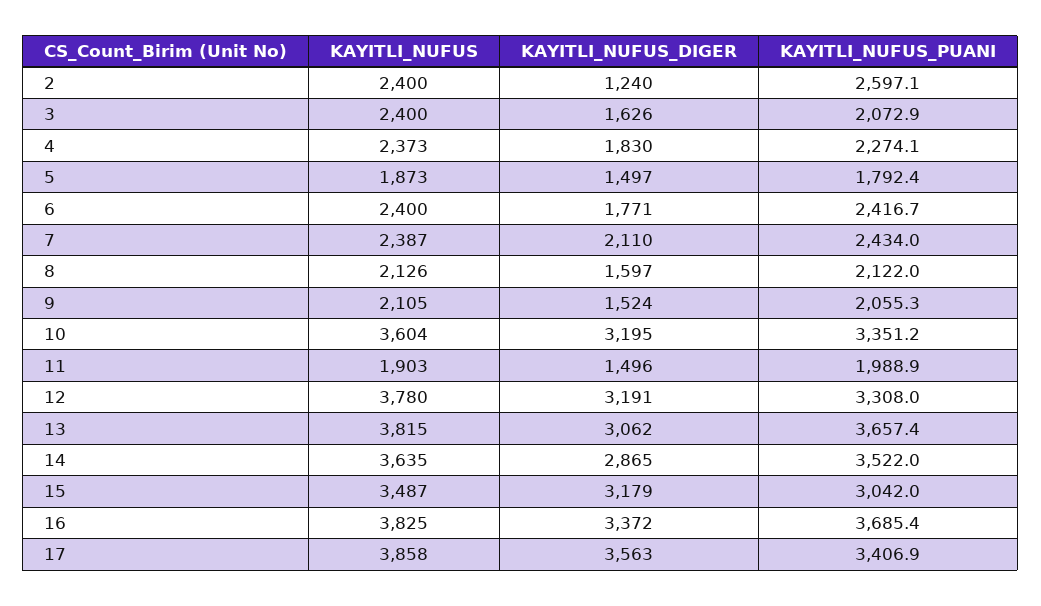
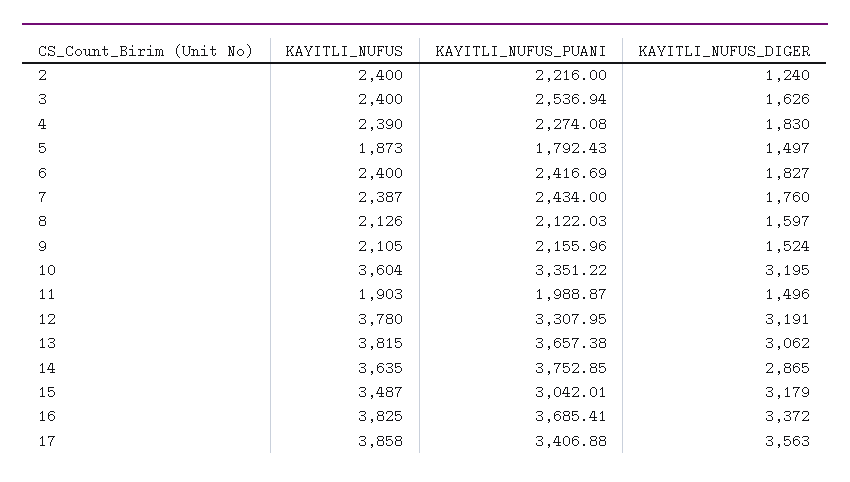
  {
    "KAYITLI_NUFUS": {
      "2": 2400,
      "3": 2400,
-     "4": 2373,
+     "4": 2390,
      "5": 1873,
      "6": 2400,
      "7": 2387,
      "8": 2126,
      "9": 2105,
      "10": 3604,
      "11": 1903,
      "12": 3780,
      "13": 3815,
      "14": 3635,
      "15": 3487,
      "16": 3825,
      "17": 3858
    },
    "KAYITLI_NUFUS_DIGER": {
      "2": 1240,
      "3": 1626,
      "4": 1830,
      "5": 1497,
-     "6": 1771,
+     "6": 1827,
-     "7": 2110,
+     "7": 1760,
      "8": 1597,
      "9": 1524,
      "10": 3195,
      "11": 1496,
      "12": 3191,
      "13": 3062,
      "14": 2865,
      "15": 3179,
      "16": 3372,
      "17": 3563
    },
    "KAYITLI_NUFUS_PUANI": {
-     "2": 2597.1,
+     "2": 2216,
-     "3": 2072.9,
+     "3": 2536.94,
      "4": 2274.08,
      "5": 1792.43,
      "6": 2416.69,
      "7": 2434,
      "8": 2122.03,
-     "9": 2055.3,
+     "9": 2155.96,
      "10": 3351.22,
      "11": 1988.87,
      "12": 3307.95,
      "13": 3657.38,
-     "14": 3522,
+     "14": 3752.85,
      "15": 3042.01,
      "16": 3685.41,
      "17": 3406.88
    }
  }

